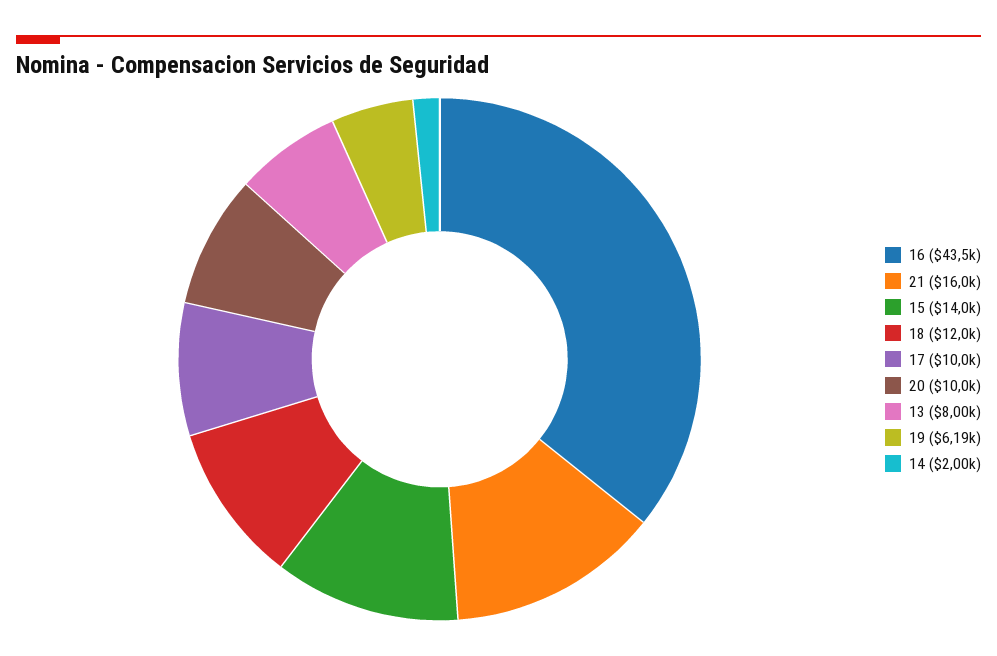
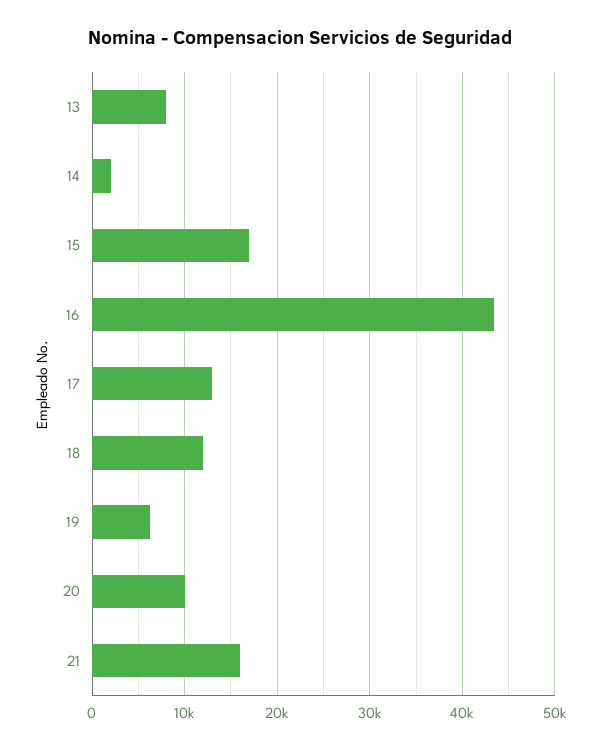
  {
    "16": 43500,
    "21": 16000,
-   "15": 14000,
+   "15": 17000,
    "18": 12000,
-   "17": 10000,
+   "17": 13000,
    "20": 10000,
    "13": 8000,
    "19": 6190,
    "14": 2000
  }

